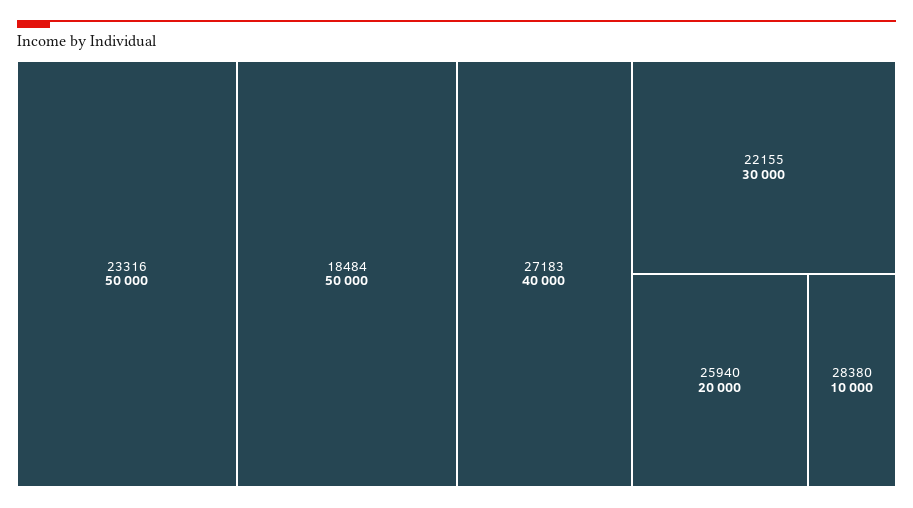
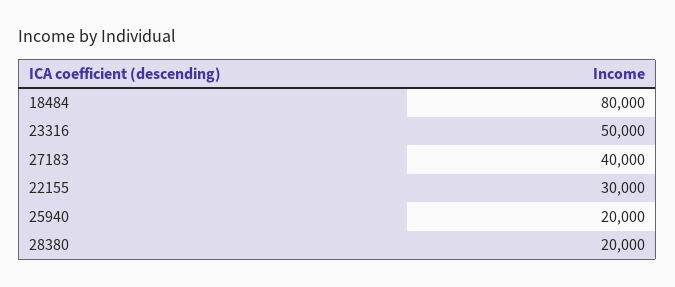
  {
    "23316": 50000,
-   "18484": 50000,
+   "18484": 80000,
    "27183": 40000,
    "22155": 30000,
    "25940": 20000,
-   "28380": 10000
+   "28380": 20000
  }

